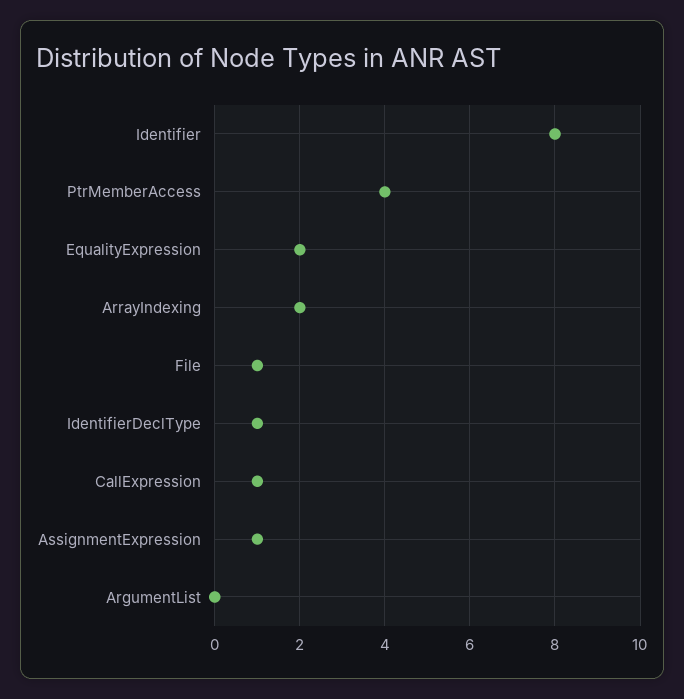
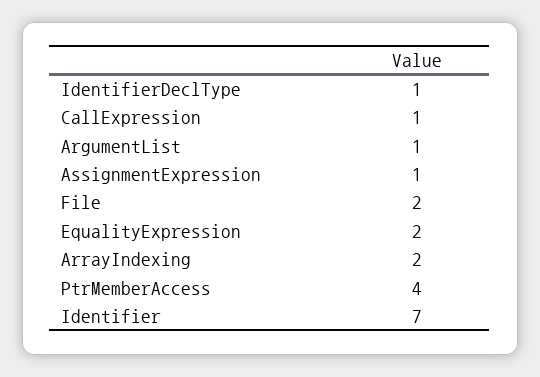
  {
-   "Identifier": 8,
+   "Identifier": 7,
    "PtrMemberAccess": 4,
    "EqualityExpression": 2,
    "ArrayIndexing": 2,
-   "File": 1,
+   "File": 2,
    "IdentifierDeclType": 1,
    "CallExpression": 1,
    "AssignmentExpression": 1,
-   "ArgumentList": 0
+   "ArgumentList": 1
  }

